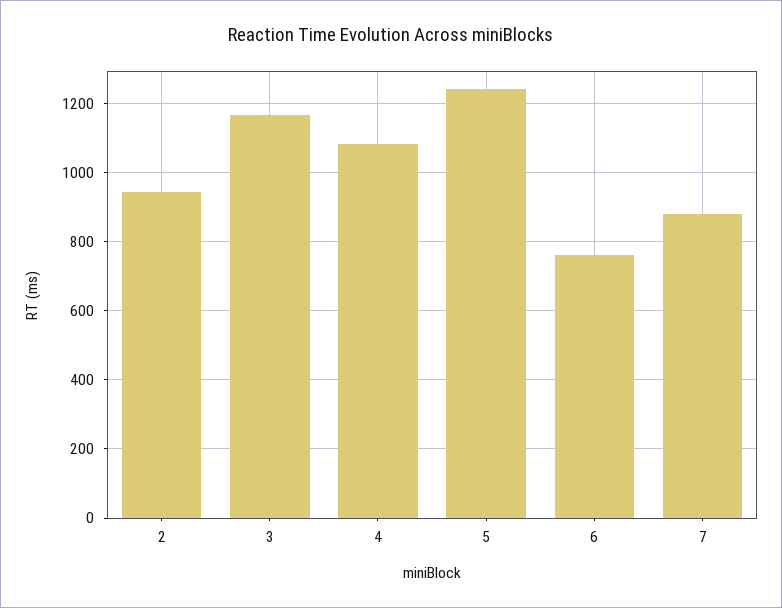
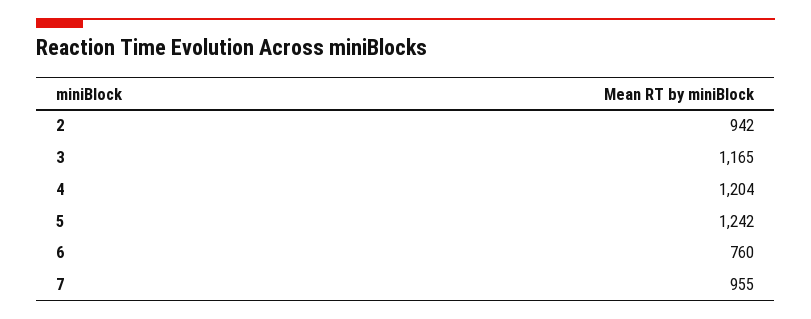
  {
    "2": 942,
    "3": 1165,
-   "4": 1080,
+   "4": 1204,
    "5": 1242,
    "6": 760,
-   "7": 880
+   "7": 955
  }

